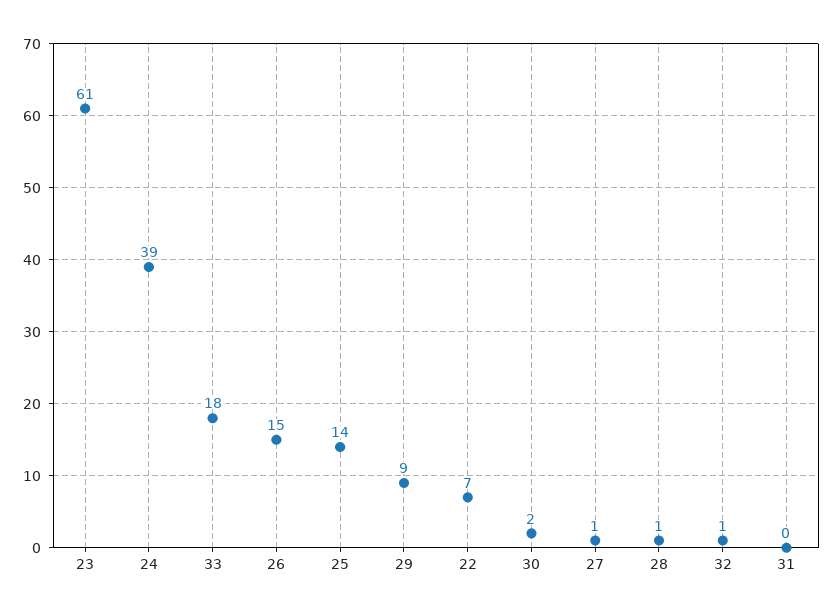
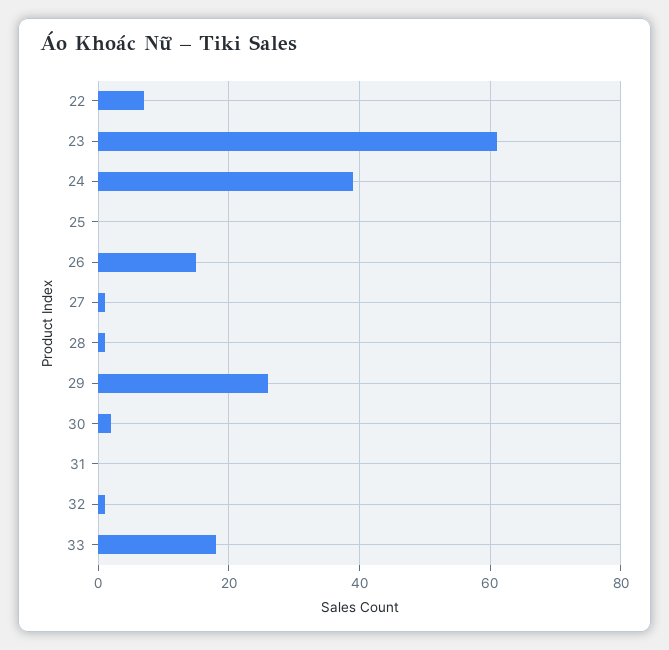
  {
    "23": 61,
    "24": 39,
    "33": 18,
    "26": 15,
-   "25": 14,
+   "25": 0,
-   "29": 9,
+   "29": 25,
    "22": 7,
    "30": 2,
    "27": 1,
    "28": 1,
    "32": 1,
    "31": 0
  }

